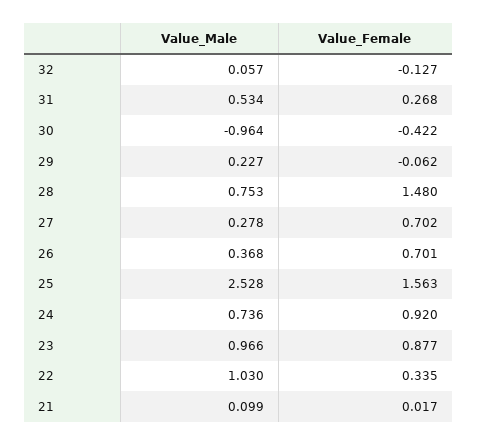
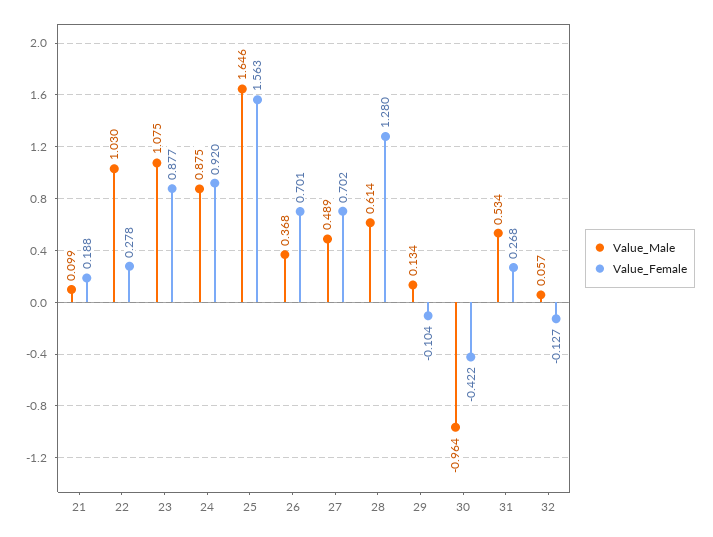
  {
    "Value_Male": {
      "32": 0.057,
      "31": 0.534,
      "30": -0.964,
-     "29": 0.227,
+     "29": 0.134,
-     "28": 0.753,
+     "28": 0.614,
-     "27": 0.278,
+     "27": 0.489,
      "26": 0.368,
-     "25": 2.528,
+     "25": 1.646,
-     "24": 0.736,
+     "24": 0.875,
-     "23": 0.966,
+     "23": 1.075,
      "22": 1.03,
      "21": 0.099
    },
    "Value_Female": {
      "32": -0.127,
      "31": 0.268,
      "30": -0.422,
-     "29": -0.062,
+     "29": -0.104,
-     "28": 1.48,
+     "28": 1.28,
      "27": 0.702,
      "26": 0.701,
      "25": 1.563,
      "24": 0.92,
      "23": 0.877,
-     "22": 0.335,
+     "22": 0.278,
-     "21": 0.017
+     "21": 0.188
    }
  }

